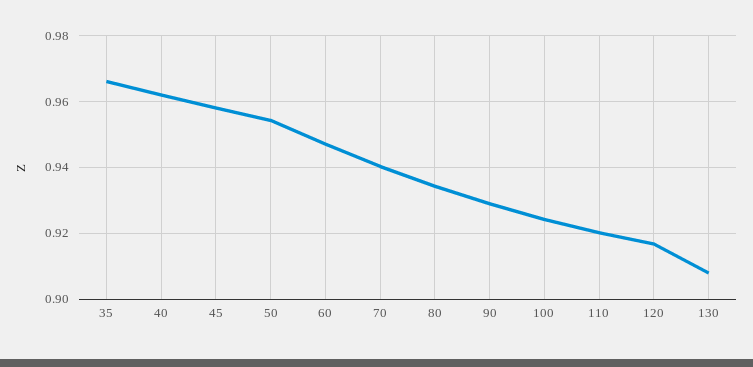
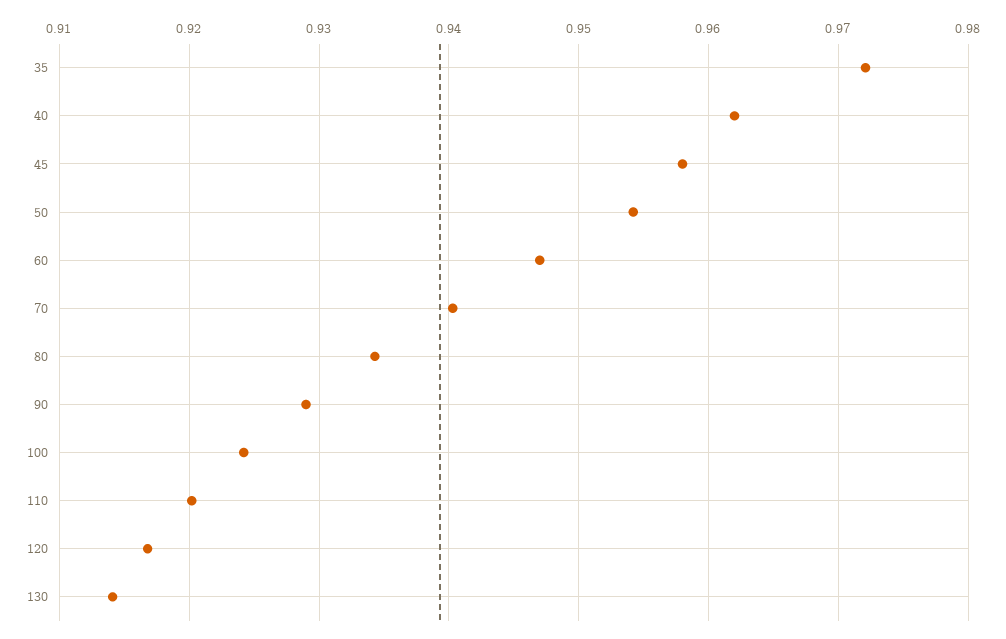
  {
-   "35": 0.966,
+   "35": 0.972,
    "40": 0.962,
    "45": 0.958,
    "50": 0.954,
    "60": 0.947,
    "70": 0.94,
    "80": 0.934,
    "90": 0.929,
    "100": 0.924,
    "110": 0.92,
    "120": 0.917,
-   "130": 0.908
+   "130": 0.914
  }

